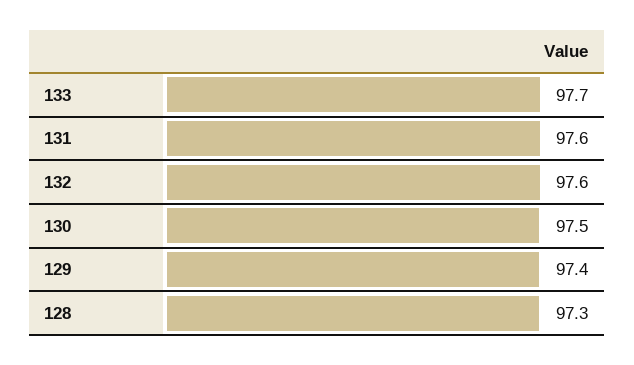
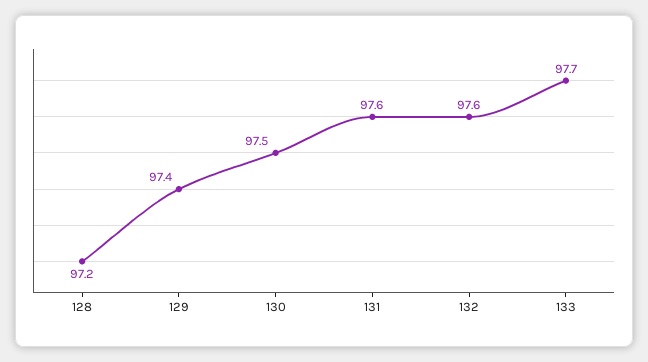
  {
    "133": 97.7,
    "131": 97.6,
    "132": 97.6,
    "130": 97.5,
    "129": 97.4,
-   "128": 97.3
+   "128": 97.2
  }

